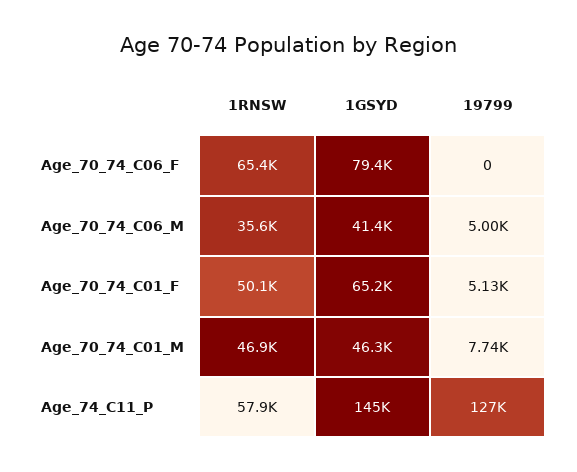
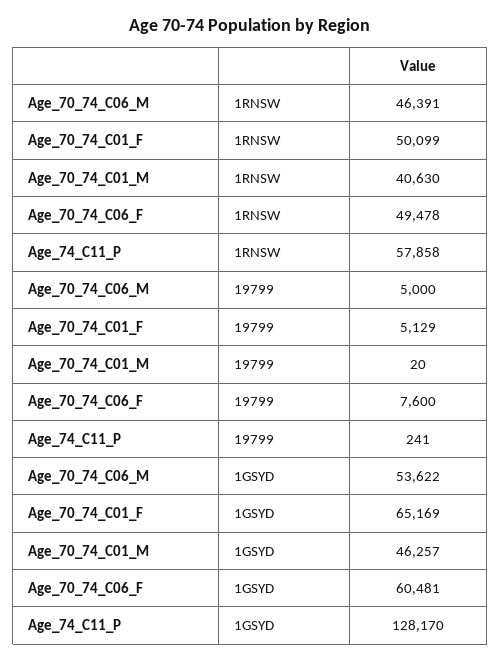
  {
    "1RNSW": {
-     "Age_70_74_C06_F": 65400,
+     "Age_70_74_C06_F": 49478,
-     "Age_70_74_C06_M": 35600,
+     "Age_70_74_C06_M": 46391,
      "Age_70_74_C01_F": 50099,
-     "Age_70_74_C01_M": 46900,
+     "Age_70_74_C01_M": 40630,
      "Age_74_C11_P": 57858
    },
    "1GSYD": {
-     "Age_70_74_C06_F": 79400,
+     "Age_70_74_C06_F": 60481,
-     "Age_70_74_C06_M": 41400,
+     "Age_70_74_C06_M": 53622,
      "Age_70_74_C01_F": 65169,
      "Age_70_74_C01_M": 46257,
-     "Age_74_C11_P": 145000
+     "Age_74_C11_P": 128170
    },
    "19799": {
-     "Age_70_74_C06_F": 0,
+     "Age_70_74_C06_F": 7600,
      "Age_70_74_C06_M": 5000,
      "Age_70_74_C01_F": 5129,
-     "Age_70_74_C01_M": 7740,
+     "Age_70_74_C01_M": 20,
-     "Age_74_C11_P": 127000
+     "Age_74_C11_P": 241
    }
  }

